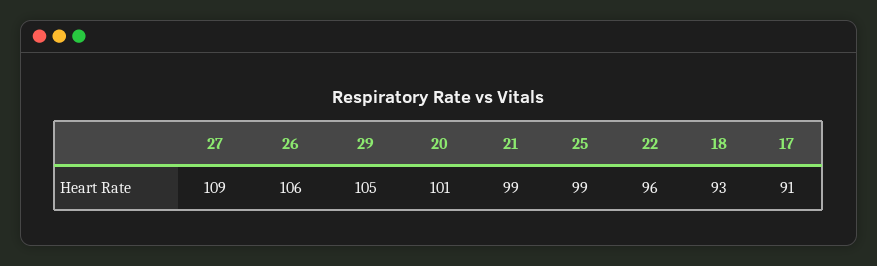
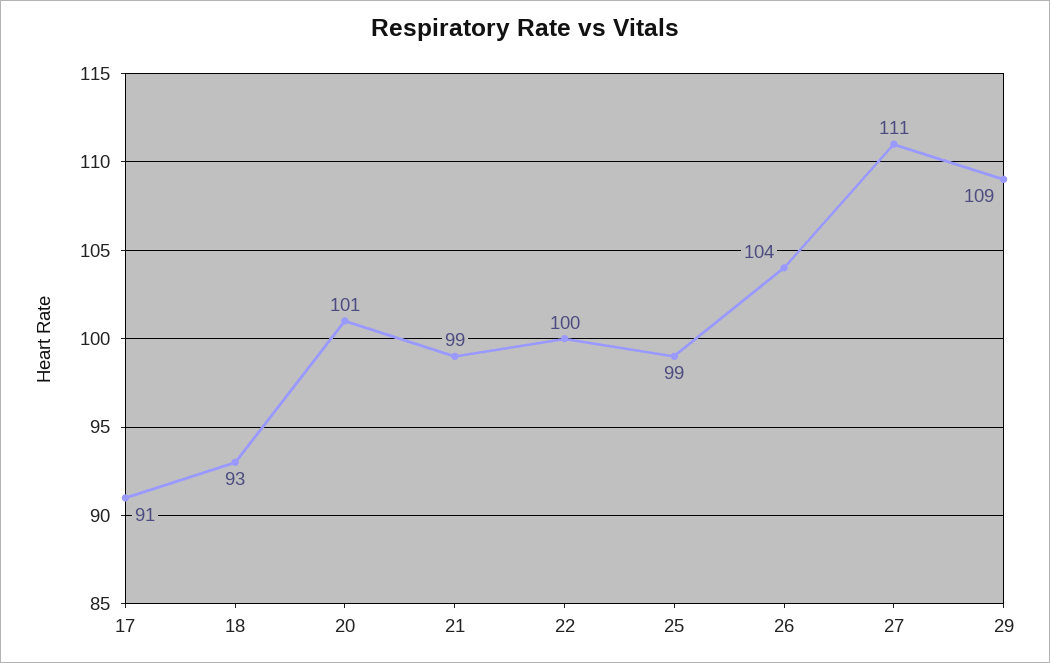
  {
-   "27": 109,
+   "27": 111,
-   "26": 106,
+   "26": 104,
-   "29": 105,
+   "29": 109,
    "20": 101,
    "21": 99,
    "25": 99,
-   "22": 96,
+   "22": 100,
    "18": 93,
    "17": 91
  }

